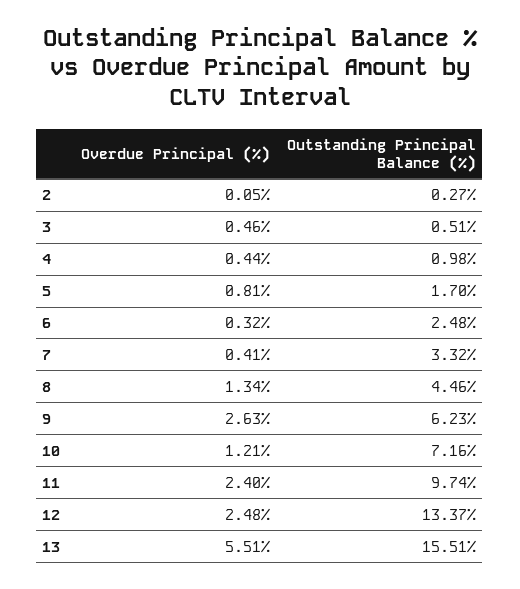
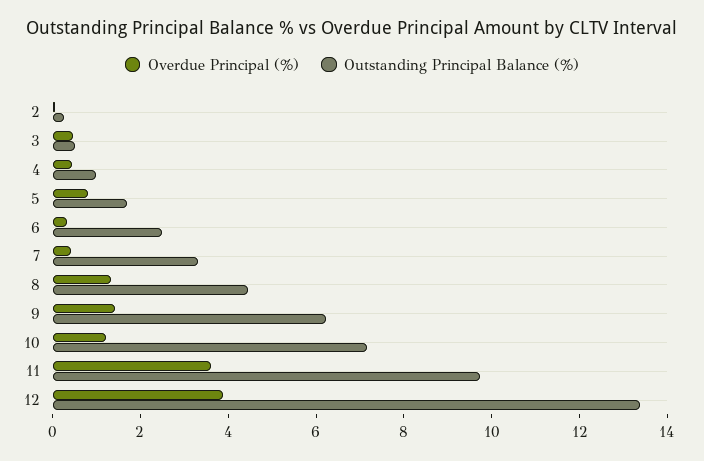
  {
    "Overdue Principal (%)": {
      "2": 0.05,
      "3": 0.46,
      "4": 0.44,
      "5": 0.81,
      "6": 0.32,
      "7": 0.41,
      "8": 1.34,
-     "9": 2.63,
+     "9": 1.5,
      "10": 1.21,
-     "11": 2.4,
+     "11": 3.5,
-     "12": 2.48,
+     "12": 4
-     "13": 5.51
    },
    "Outstanding Principal Balance (%)": {
      "2": 0.27,
      "3": 0.51,
      "4": 0.98,
      "5": 1.7,
      "6": 2.48,
      "7": 3.32,
      "8": 4.46,
      "9": 6.23,
      "10": 7.16,
      "11": 9.74,
-     "12": 13.37,
+     "12": 13.37
-     "13": 15.51
    }
  }

